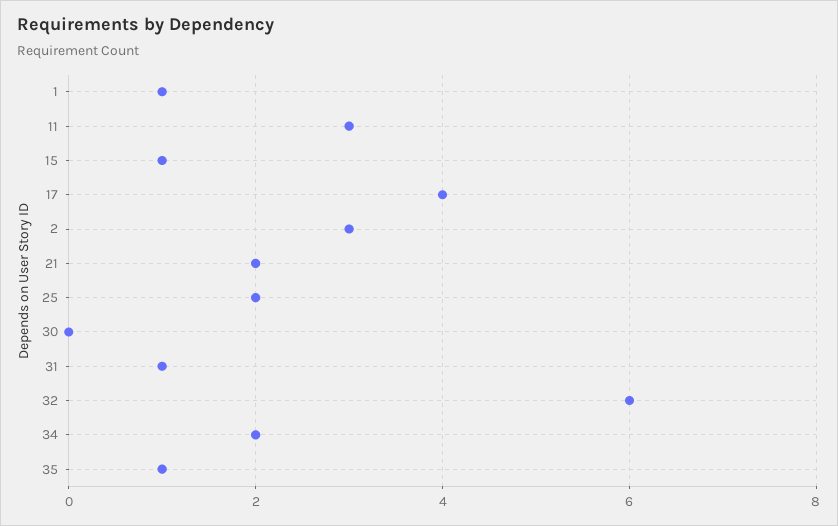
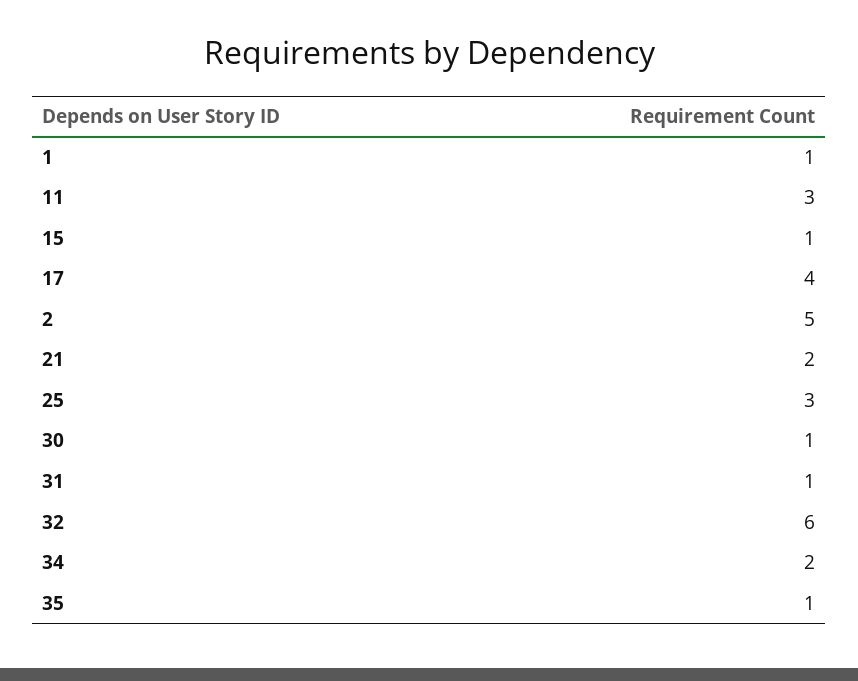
  {
    "1": 1,
    "11": 3,
    "15": 1,
    "17": 4,
-   "2": 3,
+   "2": 5,
    "21": 2,
-   "25": 2,
+   "25": 3,
-   "30": 0,
+   "30": 1,
    "31": 1,
    "32": 6,
    "34": 2,
    "35": 1
  }

